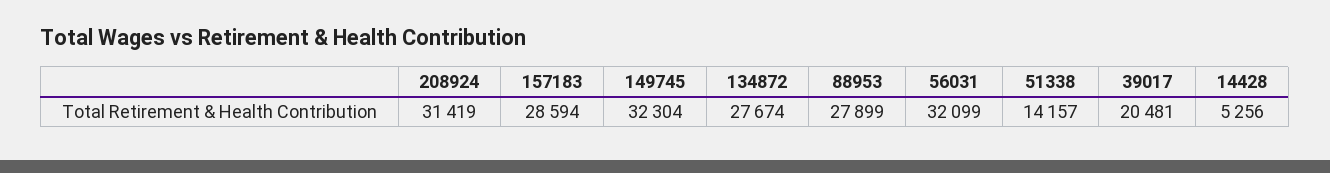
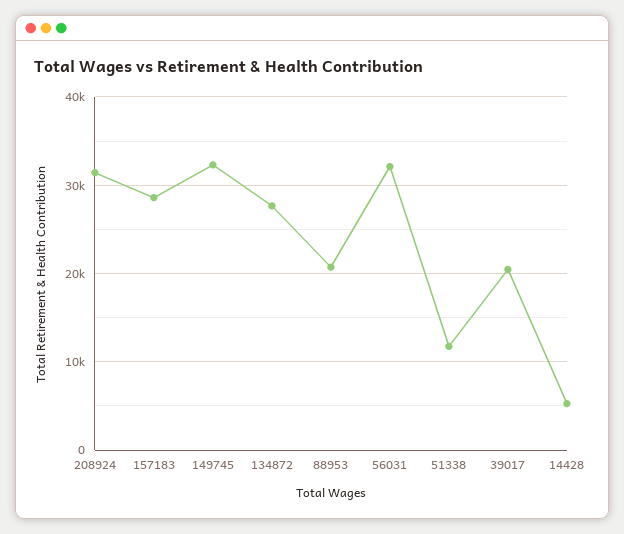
  {
    "208924": 31419,
    "157183": 28594,
    "149745": 32304,
    "134872": 27674,
-   "88953": 27899,
+   "88953": 21000,
    "56031": 32099,
-   "51338": 14157,
+   "51338": 12000,
    "39017": 20481,
    "14428": 5256
  }

